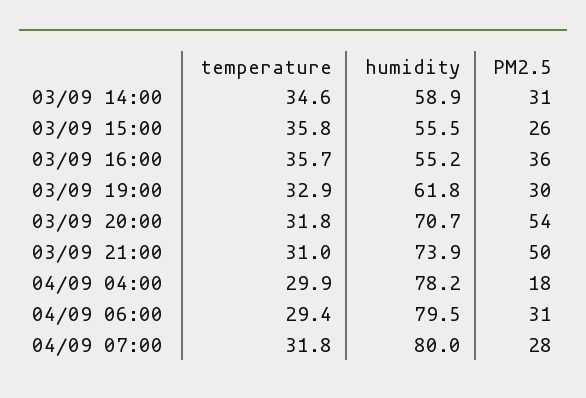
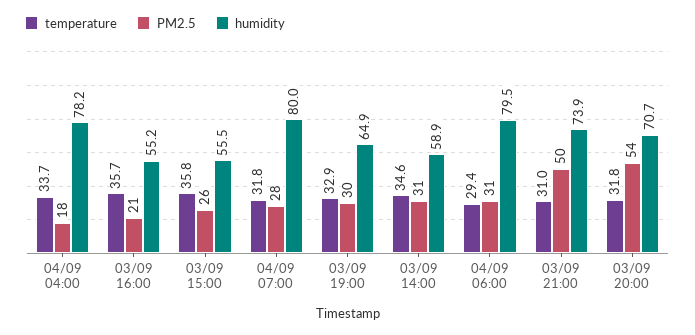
  {
    "temperature": {
      "03/09 14:00": 34.6,
      "03/09 15:00": 35.8,
      "03/09 16:00": 35.7,
      "03/09 19:00": 32.9,
      "03/09 20:00": 31.8,
      "03/09 21:00": 31,
-     "04/09 04:00": 29.9,
+     "04/09 04:00": 33.7,
      "04/09 06:00": 29.4,
      "04/09 07:00": 31.8
    },
    "humidity": {
      "03/09 14:00": 58.9,
      "03/09 15:00": 55.5,
      "03/09 16:00": 55.2,
-     "03/09 19:00": 61.8,
+     "03/09 19:00": 64.9,
      "03/09 20:00": 70.7,
      "03/09 21:00": 73.9,
      "04/09 04:00": 78.2,
      "04/09 06:00": 79.5,
      "04/09 07:00": 80
    },
    "PM2.5": {
      "03/09 14:00": 31,
      "03/09 15:00": 26,
-     "03/09 16:00": 36,
+     "03/09 16:00": 21,
      "03/09 19:00": 30,
      "03/09 20:00": 54,
      "03/09 21:00": 50,
      "04/09 04:00": 18,
      "04/09 06:00": 31,
      "04/09 07:00": 28
    }
  }

